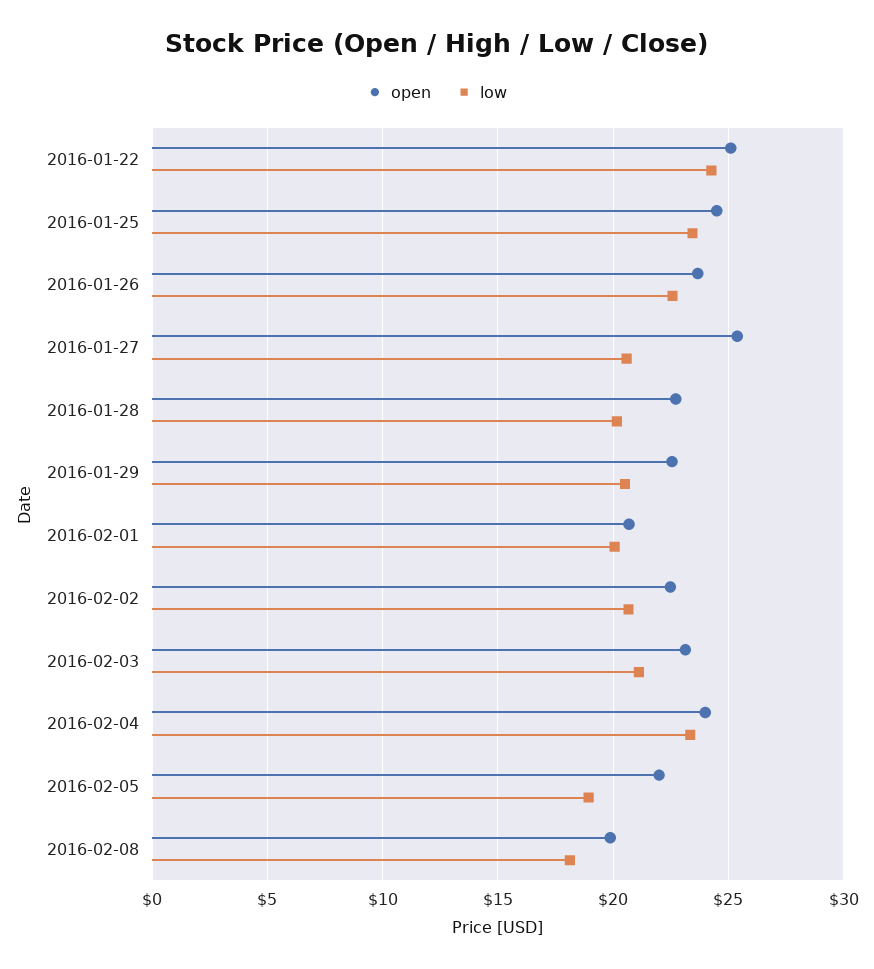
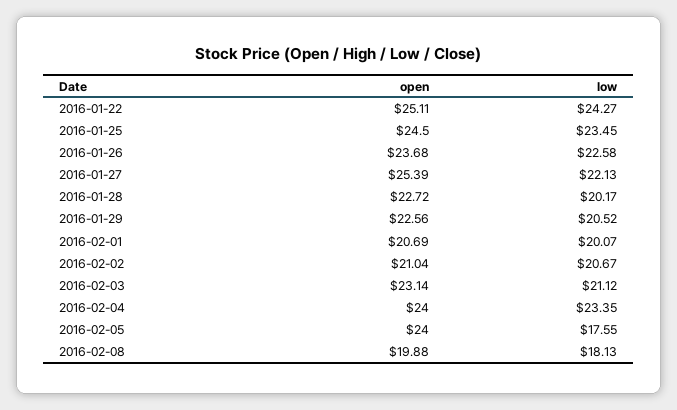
  {
    "open": {
      "2016-01-22": 25.11,
      "2016-01-25": 24.5,
      "2016-01-26": 23.68,
      "2016-01-27": 25.39,
      "2016-01-28": 22.72,
      "2016-01-29": 22.56,
      "2016-02-01": 20.69,
-     "2016-02-02": 22.5,
+     "2016-02-02": 21.04,
      "2016-02-03": 23.14,
      "2016-02-04": 24,
-     "2016-02-05": 22,
+     "2016-02-05": 24,
      "2016-02-08": 19.88
    },
    "low": {
      "2016-01-22": 24.27,
      "2016-01-25": 23.45,
      "2016-01-26": 22.58,
-     "2016-01-27": 20.5,
+     "2016-01-27": 22.13,
      "2016-01-28": 20.17,
      "2016-01-29": 20.52,
      "2016-02-01": 20.07,
      "2016-02-02": 20.67,
      "2016-02-03": 21.12,
      "2016-02-04": 23.35,
-     "2016-02-05": 19,
+     "2016-02-05": 17.55,
      "2016-02-08": 18.13
    }
  }

